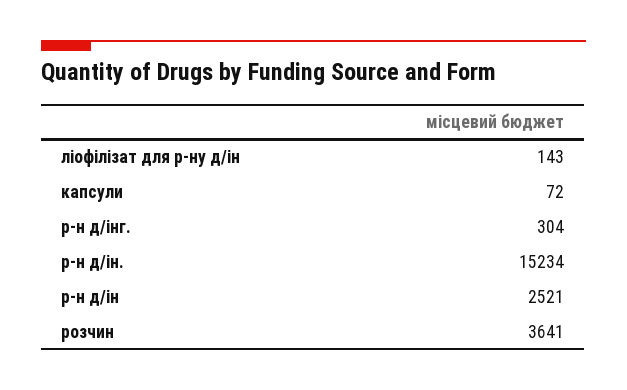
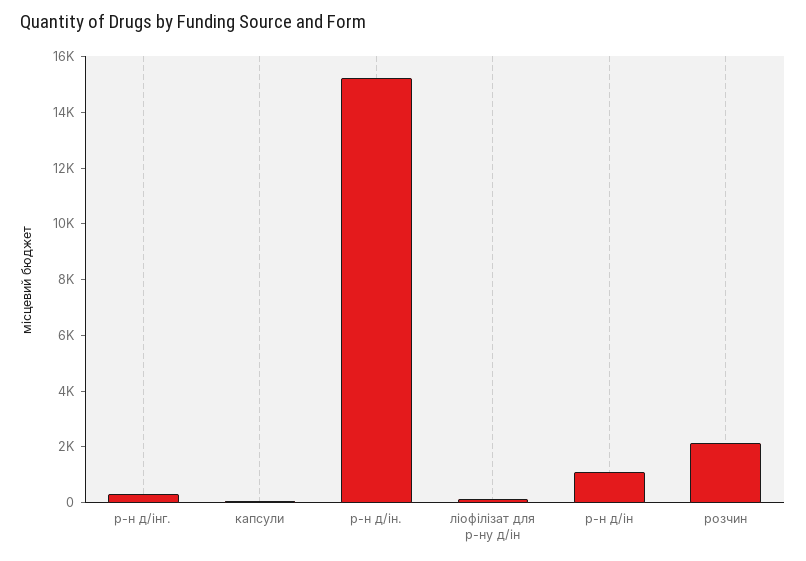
  {
    "ліофілізат для р-ну д/ін": 143,
    "капсули": 72,
    "р-н д/інг.": 304,
    "р-н д/ін.": 15234,
-   "р-н д/ін": 2521,
+   "р-н д/ін": 1000,
-   "розчин": 3641
+   "розчин": 2000
  }

